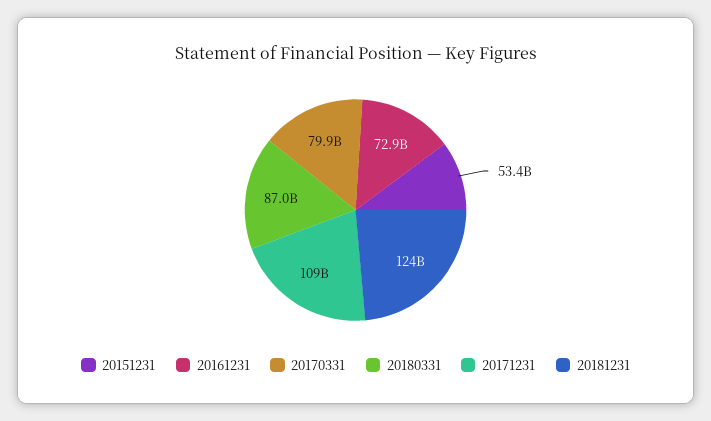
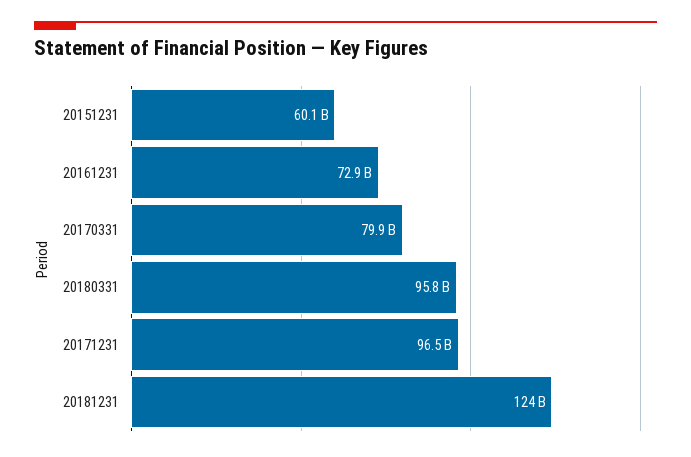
  {
-   "20151231": 53400000000,
+   "20151231": 60100000000,
    "20161231": 72900000000,
    "20170331": 79900000000,
-   "20180331": 87000000000,
+   "20180331": 95800000000,
-   "20171231": 109000000000,
+   "20171231": 96500000000,
    "20181231": 124000000000
  }

